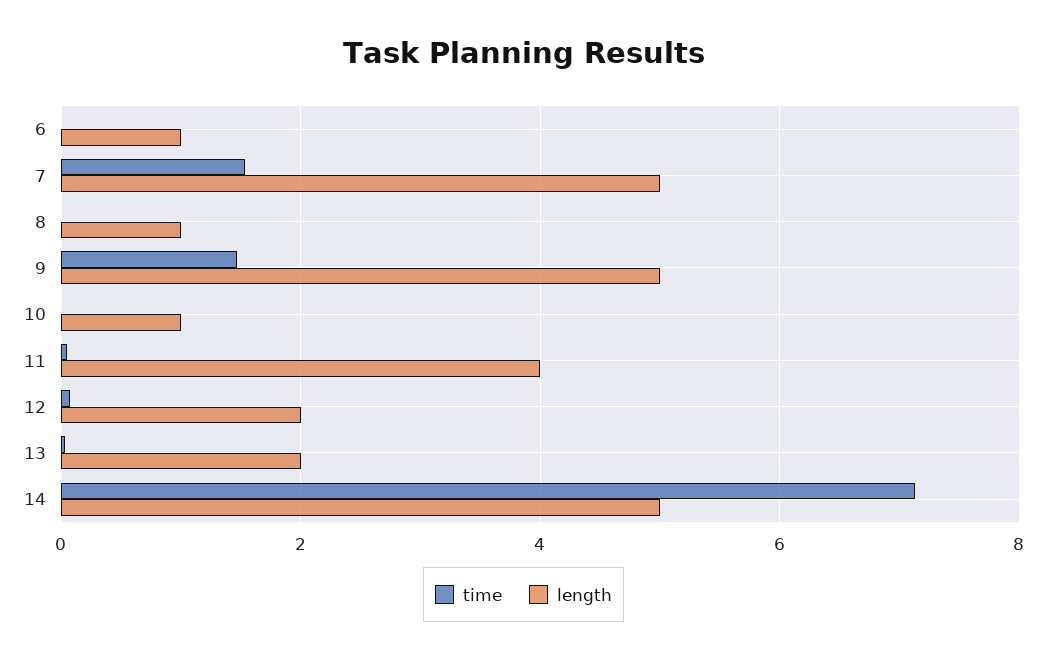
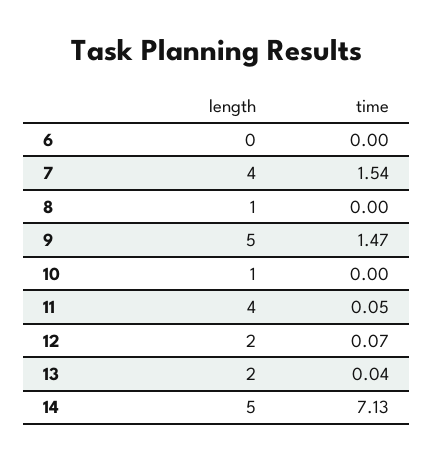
  {
    "time": {
      "6": 0,
      "7": 1.54,
      "8": 0,
      "9": 1.47,
      "10": 0,
      "11": 0.05,
      "12": 0.07,
      "13": 0.04,
      "14": 7.13
    },
    "length": {
-     "6": 1,
+     "6": 0,
-     "7": 5,
+     "7": 4,
      "8": 1,
      "9": 5,
      "10": 1,
      "11": 4,
      "12": 2,
      "13": 2,
      "14": 5
    }
  }

